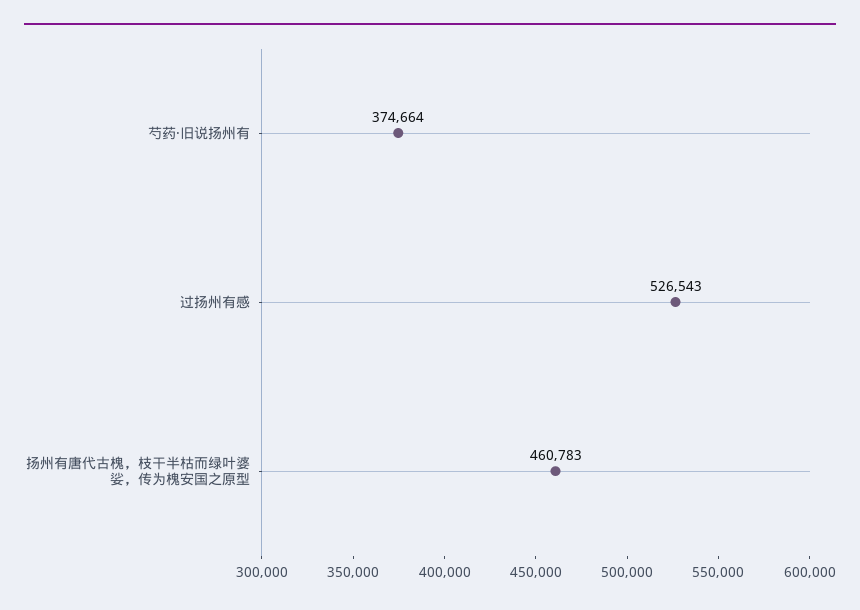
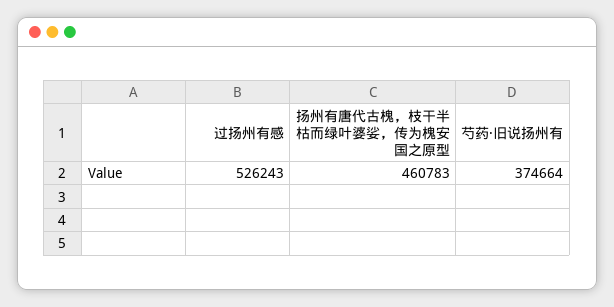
  {
    "芍药·旧说扬州有": 374664,
-   "过扬州有感": 526543,
+   "过扬州有感": 526243,
    "扬州有唐代古槐，枝干半枯而绿叶婆娑，传为槐安国之原型": 460783
  }

